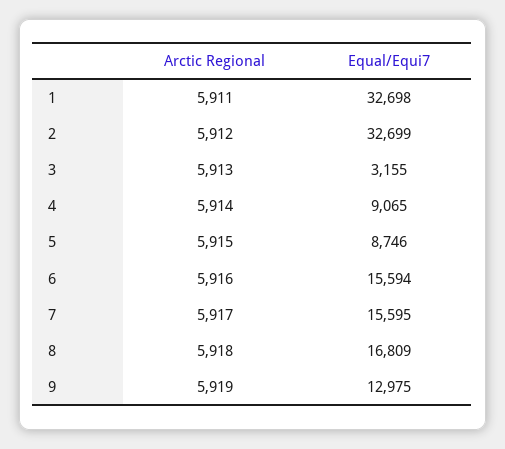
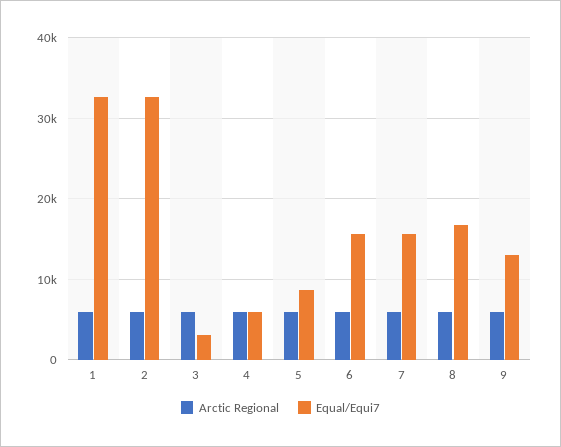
  {
    "Arctic Regional": {
      "1": 5911,
      "2": 5912,
      "3": 5913,
      "4": 5914,
      "5": 5915,
      "6": 5916,
      "7": 5917,
      "8": 5918,
      "9": 5919
    },
    "Equal/Equi7": {
      "1": 32698,
      "2": 32699,
      "3": 3155,
-     "4": 9065,
+     "4": 6000,
      "5": 8746,
      "6": 15594,
      "7": 15595,
      "8": 16809,
      "9": 12975
    }
  }

